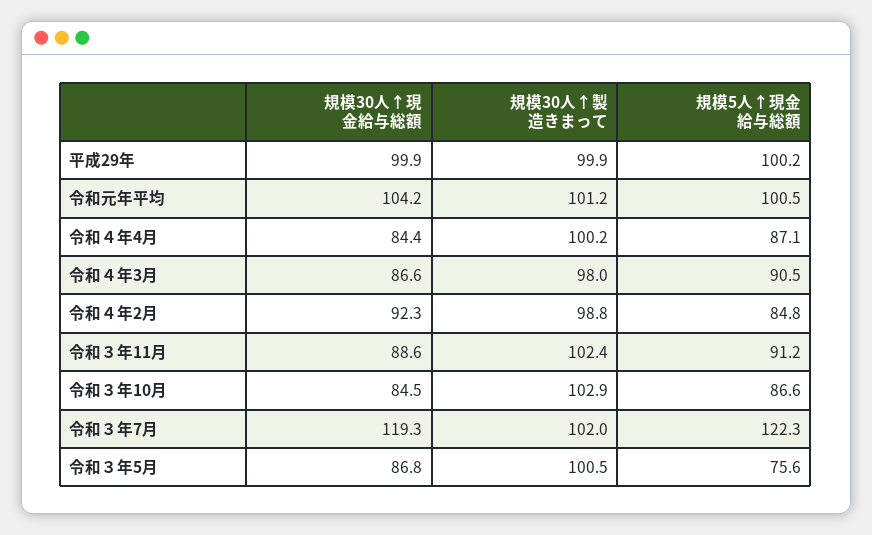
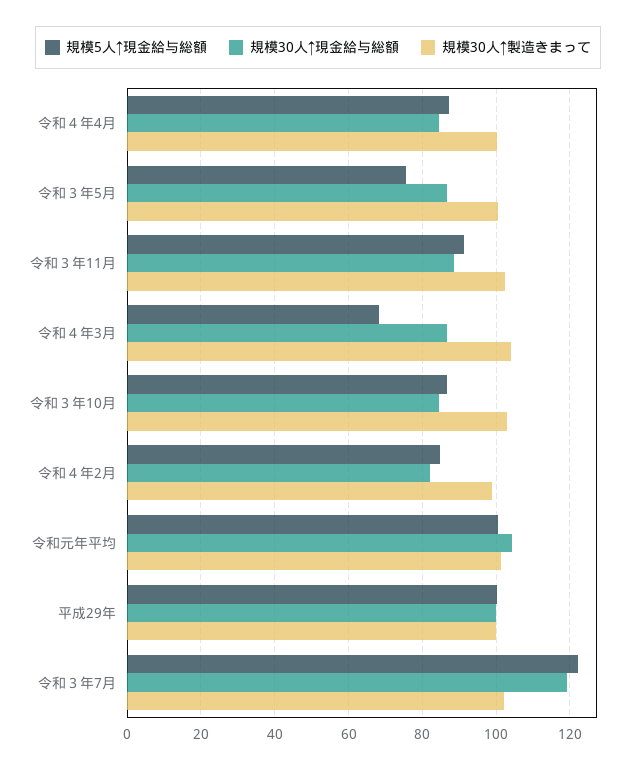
  {
    "規模30人↑現金給与総額": {
      "平成29年": 99.9,
      "令和元年平均": 104.2,
      "令和４年4月": 84.4,
      "令和４年3月": 86.6,
-     "令和４年2月": 92.3,
+     "令和４年2月": 82,
      "令和３年11月": 88.6,
      "令和３年10月": 84.5,
      "令和３年7月": 119.3,
      "令和３年5月": 86.8
    },
    "規模30人↑製造きまって": {
      "平成29年": 99.9,
      "令和元年平均": 101.2,
      "令和４年4月": 100.2,
-     "令和４年3月": 98,
+     "令和４年3月": 104,
      "令和４年2月": 98.8,
      "令和３年11月": 102.4,
      "令和３年10月": 102.9,
      "令和３年7月": 102,
      "令和３年5月": 100.5
    },
    "規模5人↑現金給与総額": {
      "平成29年": 100.2,
      "令和元年平均": 100.5,
      "令和４年4月": 87.1,
-     "令和４年3月": 90.5,
+     "令和４年3月": 68,
      "令和４年2月": 84.8,
      "令和３年11月": 91.2,
      "令和３年10月": 86.6,
      "令和３年7月": 122.3,
      "令和３年5月": 75.6
    }
  }

